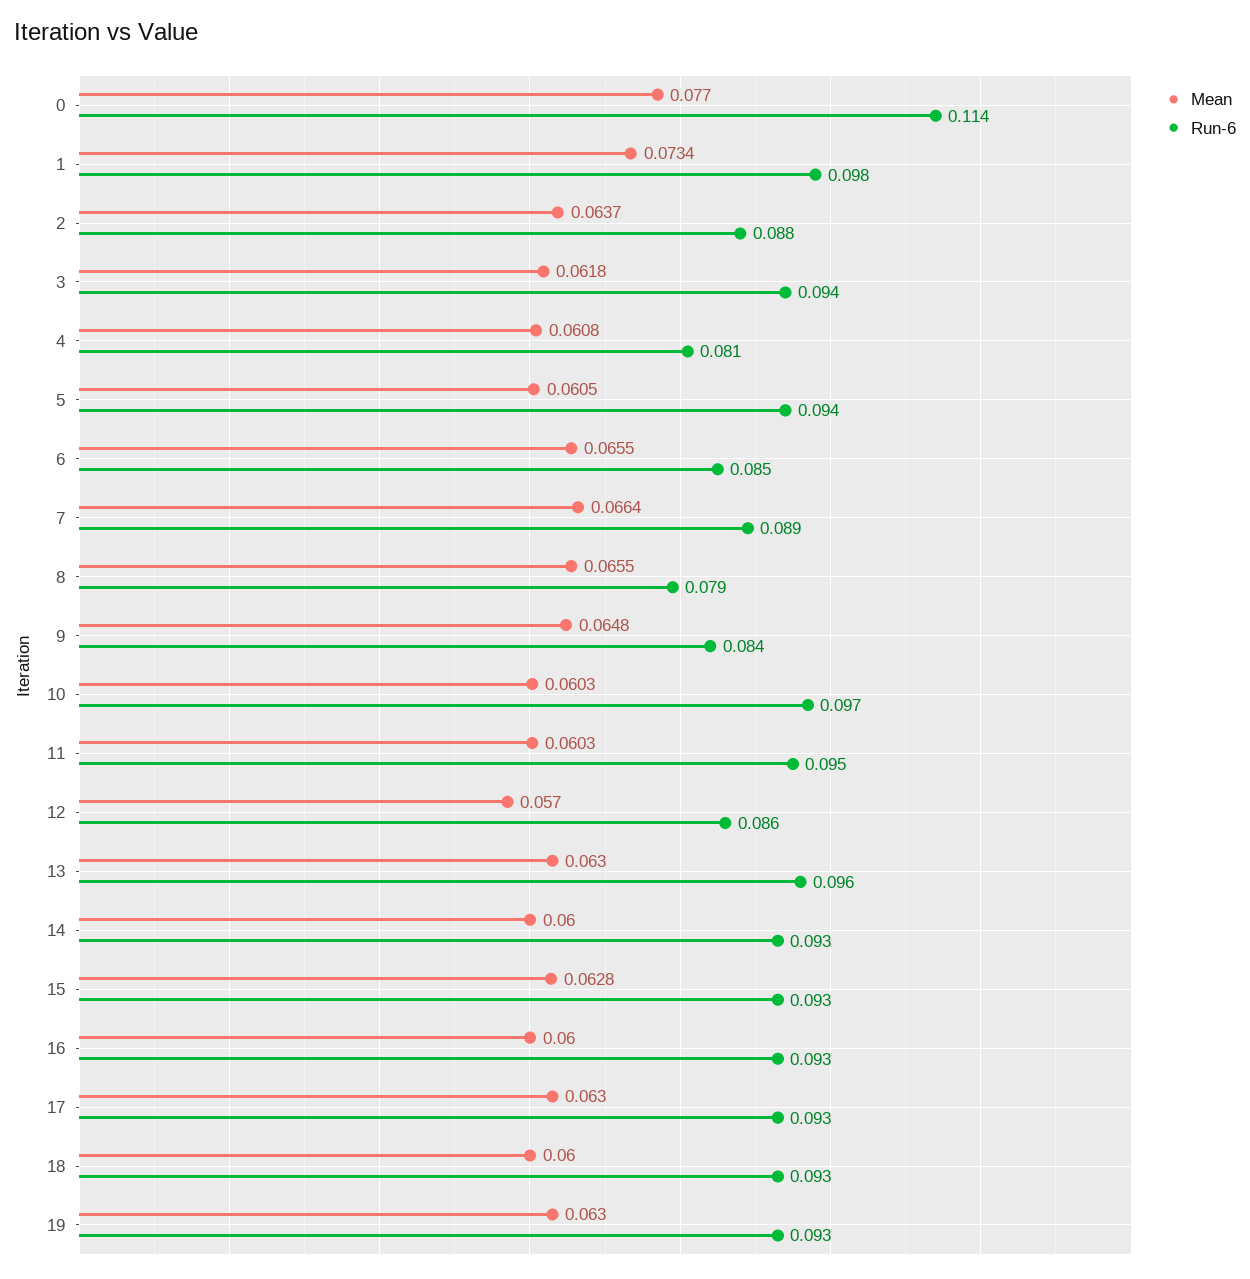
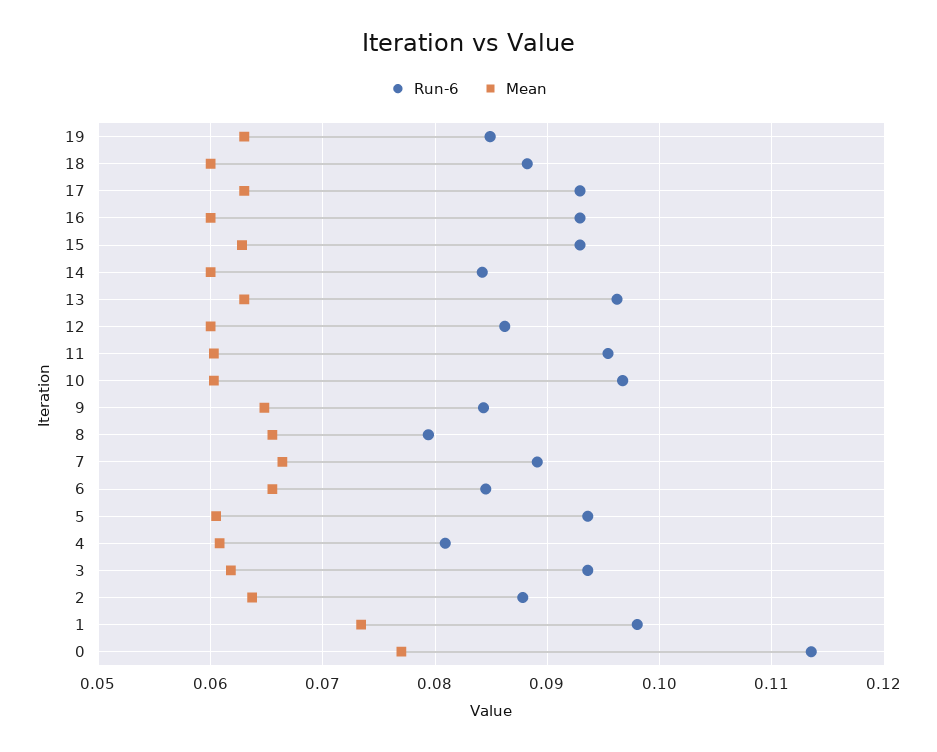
  {
    "Mean": {
      "0": 0.077,
      "1": 0.0734,
      "2": 0.0637,
      "3": 0.0618,
      "4": 0.0608,
      "5": 0.0605,
      "6": 0.0655,
      "7": 0.0664,
      "8": 0.0655,
      "9": 0.0648,
      "10": 0.0603,
      "11": 0.0603,
-     "12": 0.057,
+     "12": 0.06,
      "13": 0.063,
      "14": 0.06,
      "15": 0.0628,
      "16": 0.06,
      "17": 0.063,
      "18": 0.06,
      "19": 0.063
    },
    "Run-6": {
      "0": 0.114,
      "1": 0.098,
      "2": 0.088,
      "3": 0.094,
      "4": 0.081,
      "5": 0.094,
      "6": 0.085,
      "7": 0.089,
      "8": 0.079,
      "9": 0.084,
      "10": 0.097,
      "11": 0.095,
      "12": 0.086,
      "13": 0.096,
-     "14": 0.093,
+     "14": 0.084,
      "15": 0.093,
      "16": 0.093,
      "17": 0.093,
-     "18": 0.093,
+     "18": 0.088,
-     "19": 0.093
+     "19": 0.085
    }
  }

